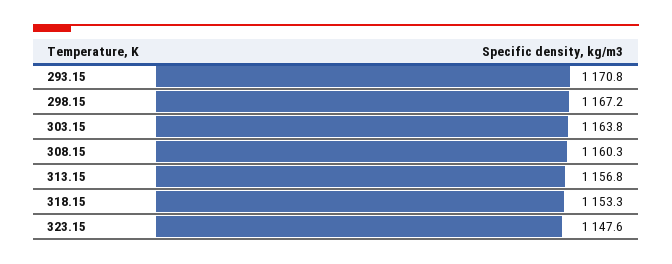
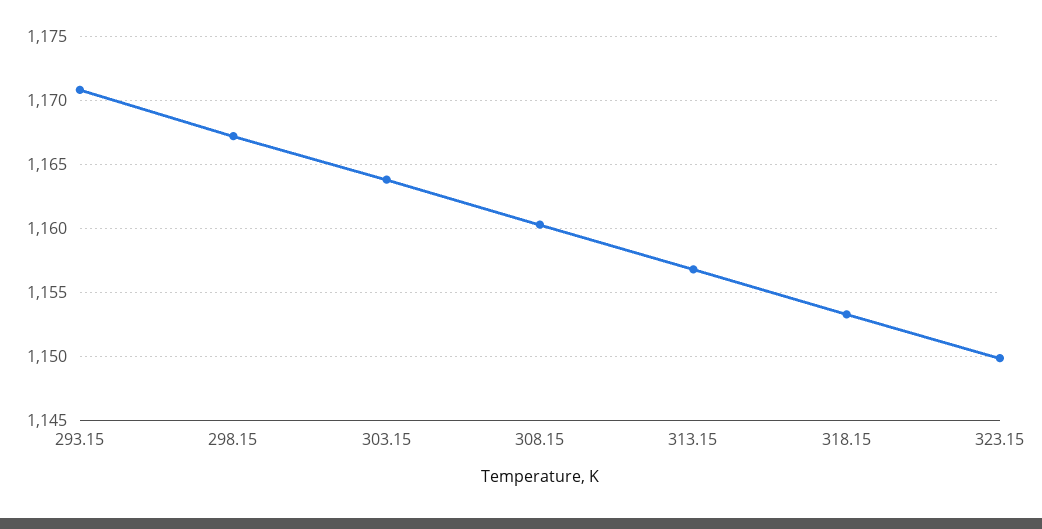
  {
    "293.15": 1170.8,
    "298.15": 1167.2,
    "303.15": 1163.8,
    "308.15": 1160.3,
    "313.15": 1156.8,
    "318.15": 1153.3,
-   "323.15": 1147.6
+   "323.15": 1150
  }

